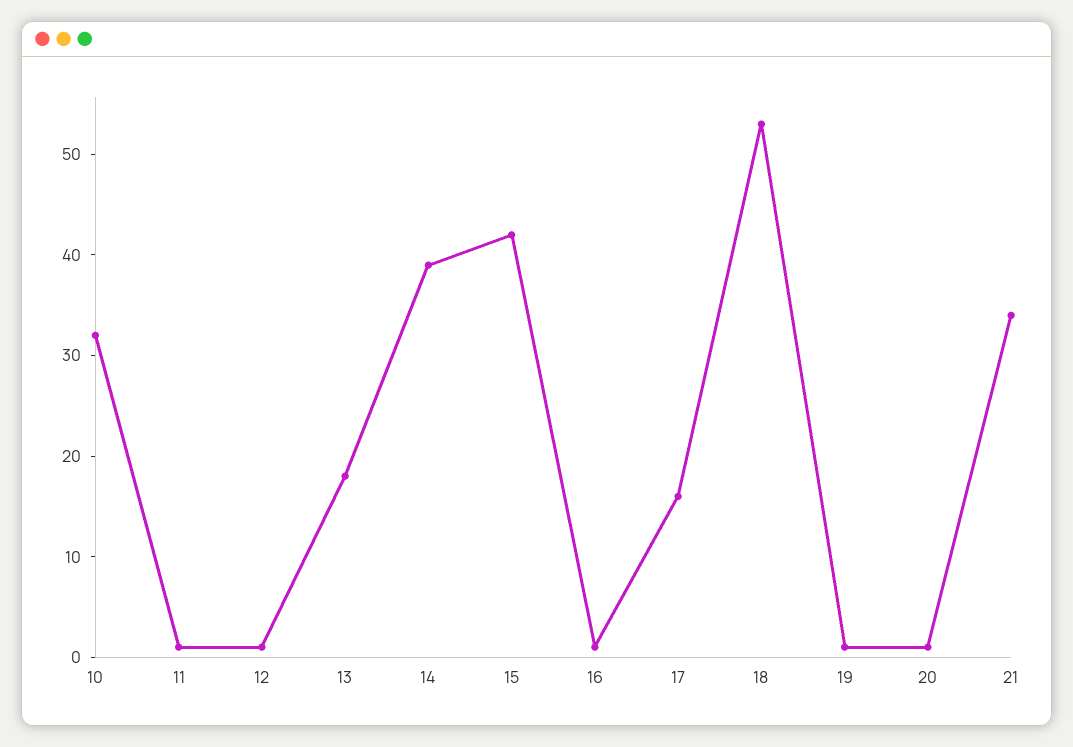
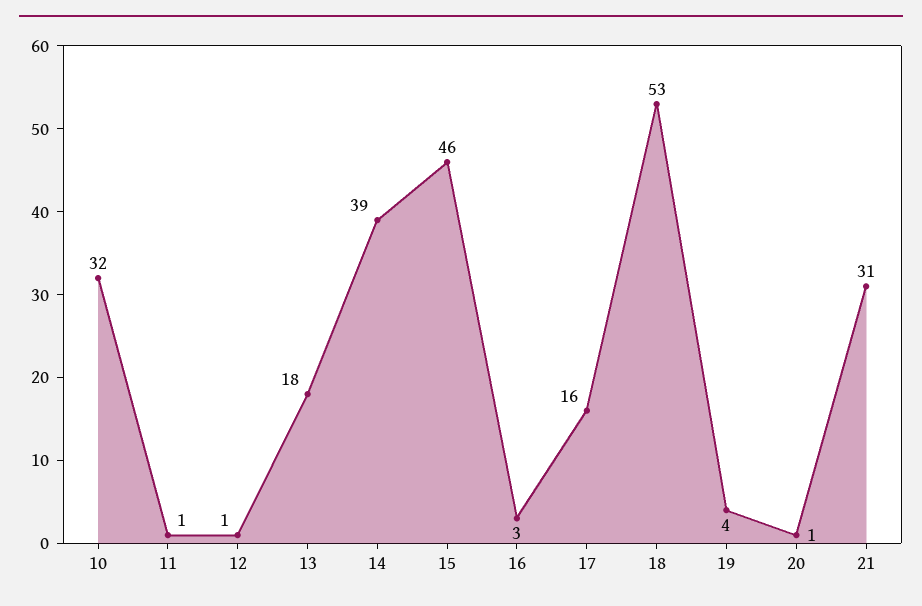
  {
    "10": 32,
    "11": 1,
    "12": 1,
    "13": 18,
    "14": 39,
-   "15": 42,
+   "15": 46,
-   "16": 1,
+   "16": 3,
    "17": 16,
    "18": 53,
-   "19": 1,
+   "19": 4,
    "20": 1,
-   "21": 34
+   "21": 31
  }

